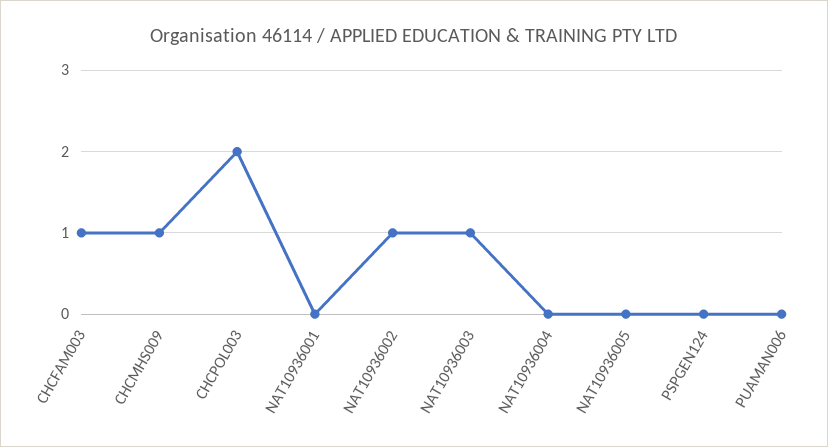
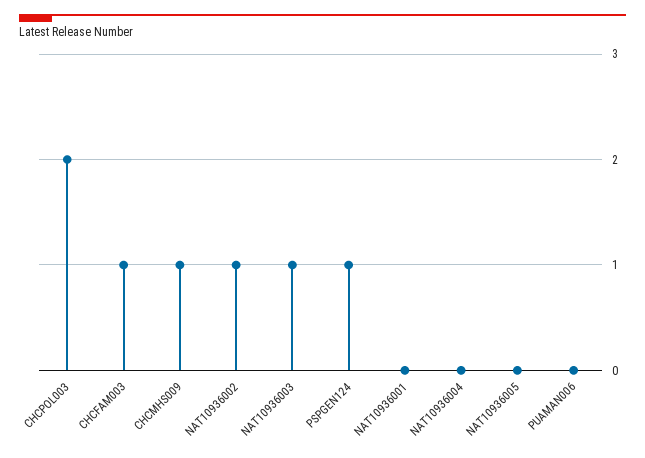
  {
    "CHCFAM003": 1,
    "CHCMHS009": 1,
    "CHCPOL003": 2,
    "NAT10936001": 0,
    "NAT10936002": 1,
    "NAT10936003": 1,
    "NAT10936004": 0,
    "NAT10936005": 0,
-   "PSPGEN124": 0,
+   "PSPGEN124": 1,
    "PUAMAN006": 0
  }

